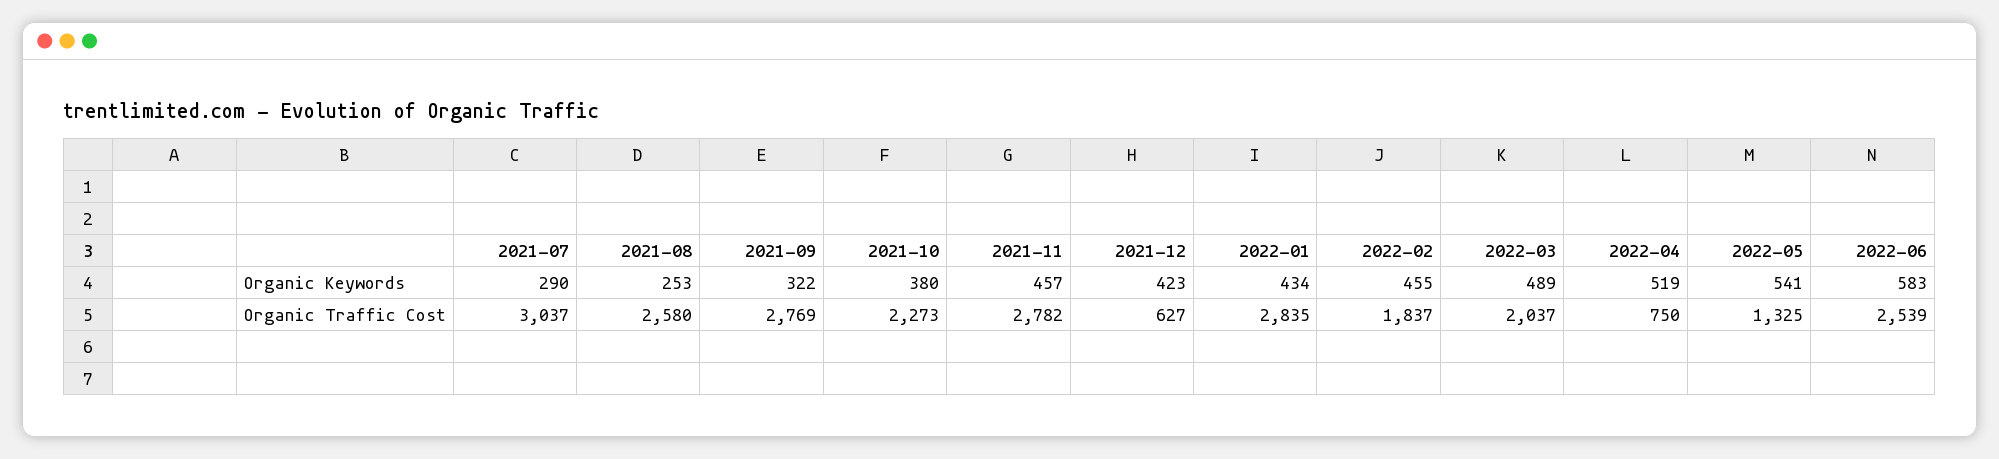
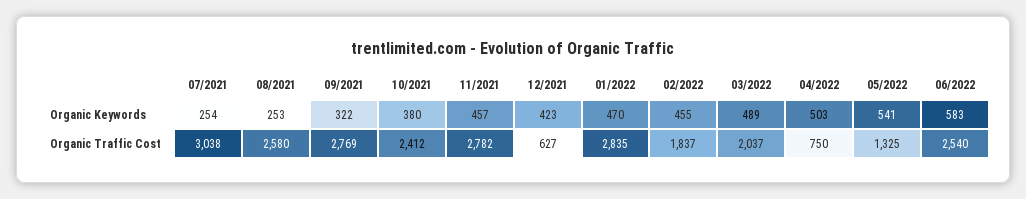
  {
    "2021-07": {
-     "Organic Keywords": 290,
+     "Organic Keywords": 254,
-     "Organic Traffic Cost": 3037
+     "Organic Traffic Cost": 3038
    },
    "2021-08": {
      "Organic Keywords": 253,
      "Organic Traffic Cost": 2580
    },
    "2021-09": {
      "Organic Keywords": 322,
      "Organic Traffic Cost": 2769
    },
    "2021-10": {
      "Organic Keywords": 380,
-     "Organic Traffic Cost": 2273
+     "Organic Traffic Cost": 2412
    },
    "2021-11": {
      "Organic Keywords": 457,
      "Organic Traffic Cost": 2782
    },
    "2021-12": {
      "Organic Keywords": 423,
      "Organic Traffic Cost": 627
    },
    "2022-01": {
-     "Organic Keywords": 434,
+     "Organic Keywords": 470,
      "Organic Traffic Cost": 2835
    },
    "2022-02": {
      "Organic Keywords": 455,
      "Organic Traffic Cost": 1837
    },
    "2022-03": {
      "Organic Keywords": 489,
      "Organic Traffic Cost": 2037
    },
    "2022-04": {
-     "Organic Keywords": 519,
+     "Organic Keywords": 503,
      "Organic Traffic Cost": 750
    },
    "2022-05": {
      "Organic Keywords": 541,
      "Organic Traffic Cost": 1325
    },
    "2022-06": {
      "Organic Keywords": 583,
-     "Organic Traffic Cost": 2539
+     "Organic Traffic Cost": 2540
    }
  }

